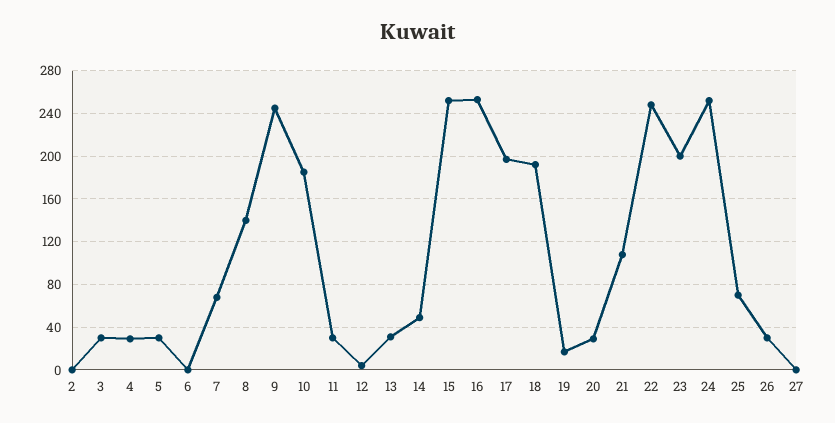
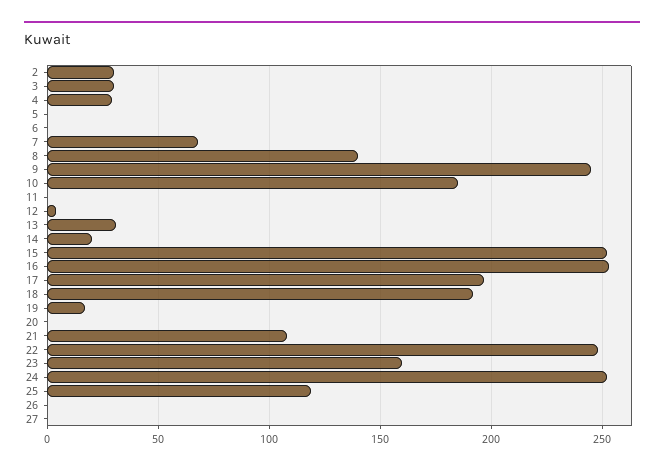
  {
-   "2": 0,
+   "2": 30,
    "3": 30,
    "4": 30,
-   "5": 30,
+   "5": 0,
    "6": 0,
    "7": 70,
    "8": 140,
    "9": 245,
    "10": 185,
-   "11": 30,
+   "11": 0,
    "12": 5,
    "13": 30,
-   "14": 50,
+   "14": 20,
    "15": 250,
    "16": 255,
    "17": 195,
    "18": 190,
    "19": 15,
-   "20": 30,
+   "20": 0,
    "21": 110,
    "22": 250,
-   "23": 200,
+   "23": 160,
    "24": 250,
-   "25": 70,
+   "25": 120,
-   "26": 30,
+   "26": 0,
    "27": 0
  }

